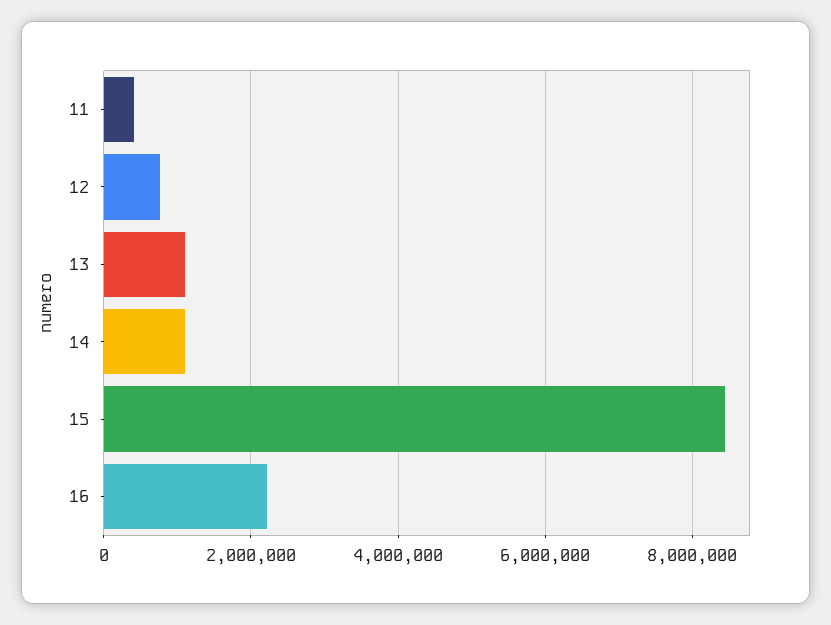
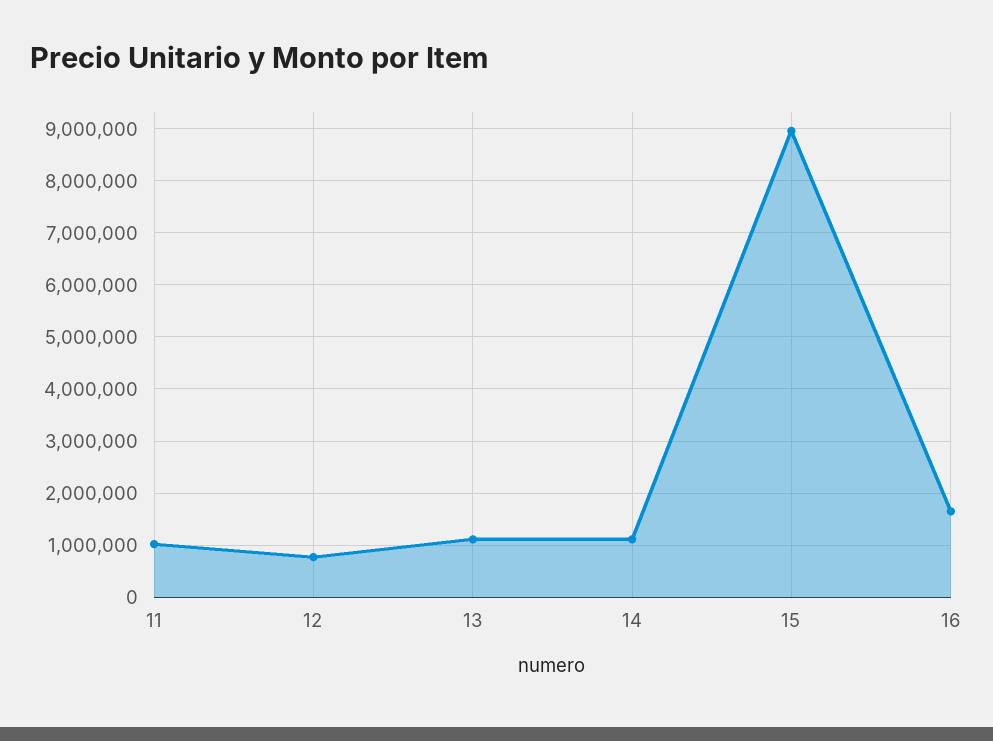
  {
-   "11": 400000,
+   "11": 1000000,
    "12": 800000,
    "13": 1200000,
    "14": 1200000,
-   "15": 8400000,
+   "15": 9000000,
-   "16": 2200000
+   "16": 1600000
  }

